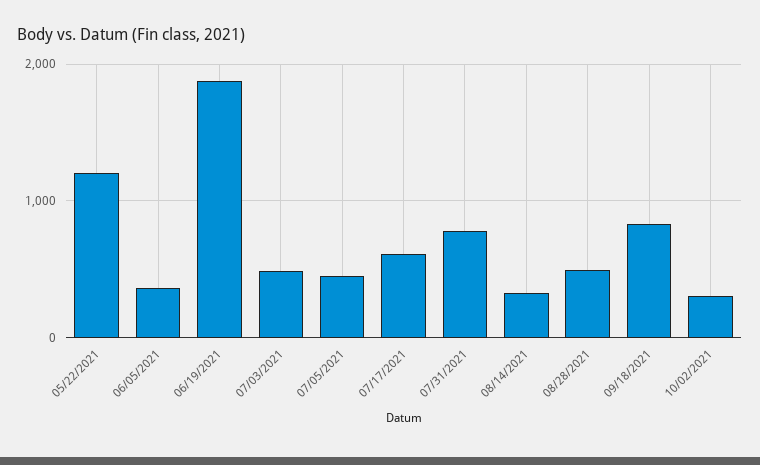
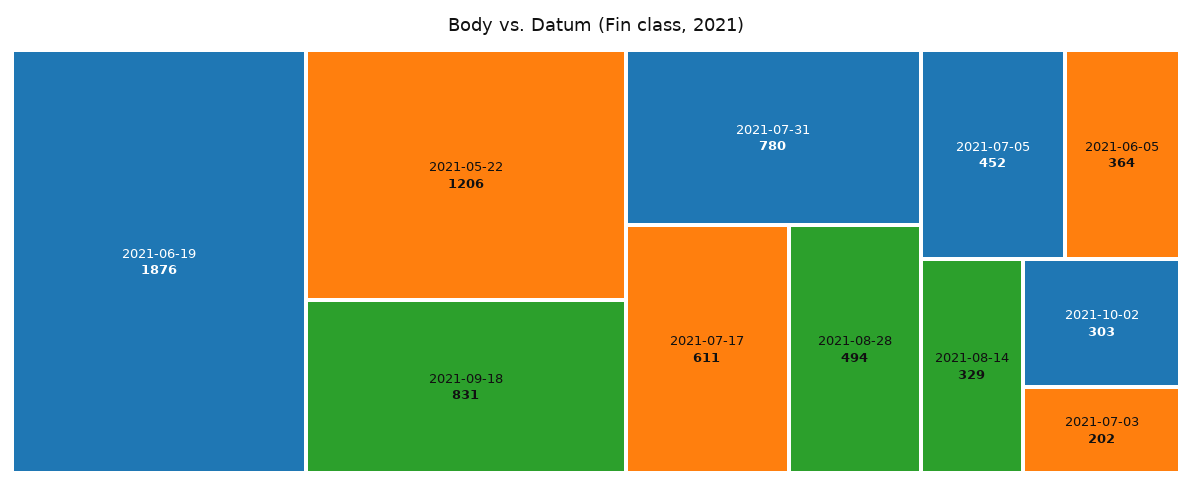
  {
    "05/22/2021": 1206,
    "06/05/2021": 364,
    "06/19/2021": 1876,
-   "07/03/2021": 500,
+   "07/03/2021": 202,
    "07/05/2021": 452,
    "07/17/2021": 611,
    "07/31/2021": 780,
    "08/14/2021": 329,
    "08/28/2021": 494,
    "09/18/2021": 831,
    "10/02/2021": 303
  }

